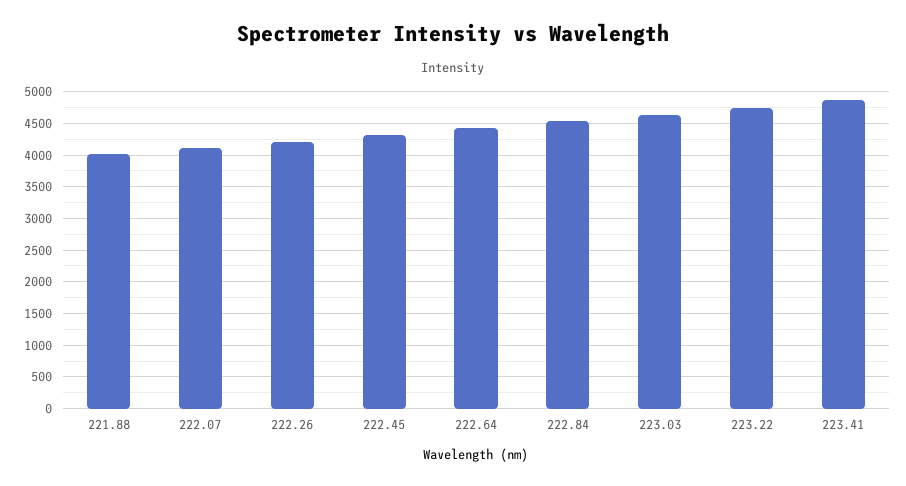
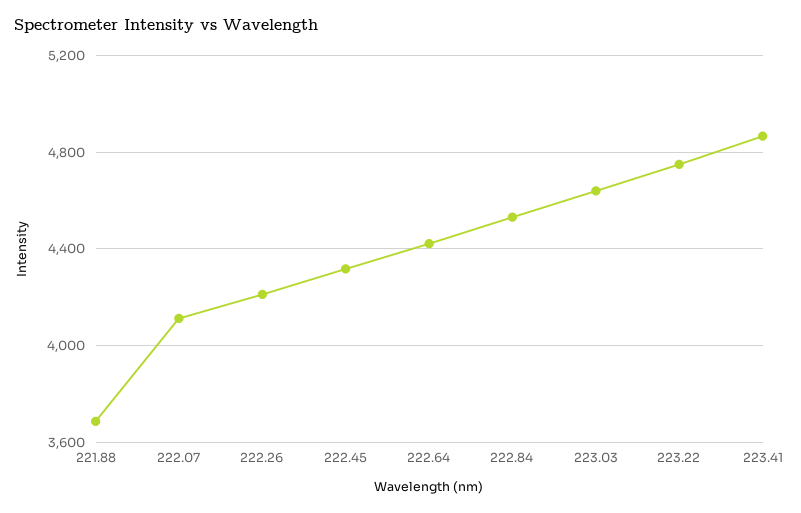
  {
-   "221.88": 4000,
+   "221.88": 3700,
    "222.07": 4100,
    "222.26": 4200,
    "222.45": 4300,
    "222.64": 4400,
    "222.84": 4550,
    "223.03": 4650,
    "223.22": 4750,
    "223.41": 4850
  }

